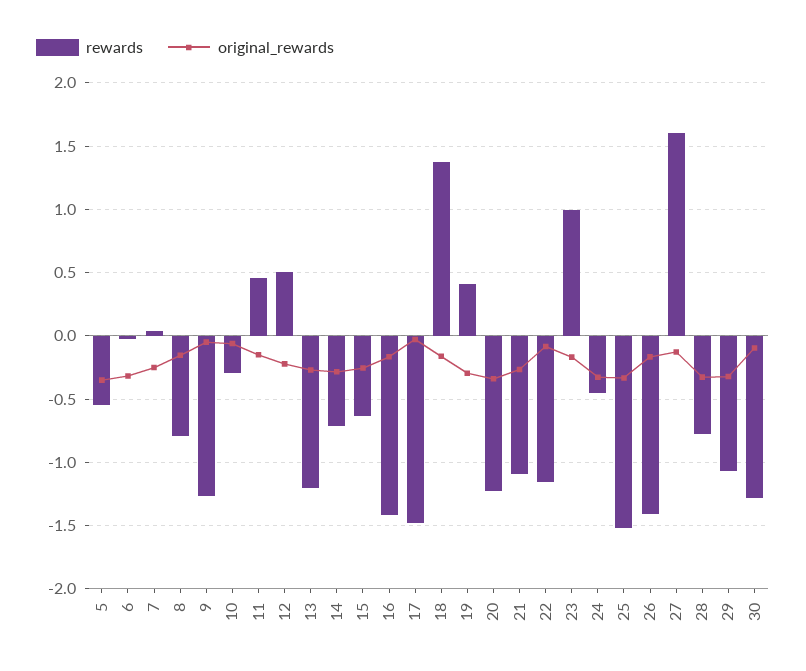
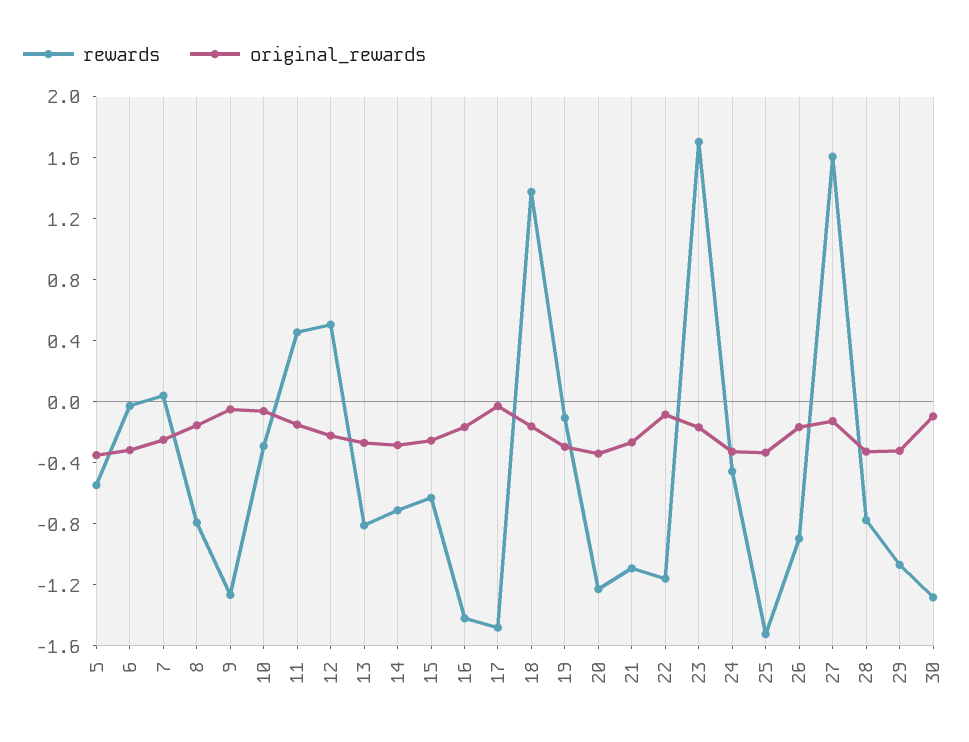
  {
    "rewards": {
      "5": -0.55,
      "6": -0.05,
      "7": 0.05,
      "8": -0.8,
      "9": -1.25,
      "10": -0.3,
      "11": 0.45,
      "12": 0.5,
-     "13": -1.2,
+     "13": -0.8,
      "14": -0.7,
      "15": -0.65,
      "16": -1.4,
      "17": -1.5,
      "18": 1.4,
-     "19": 0.4,
+     "19": -0.1,
      "20": -1.25,
      "21": -1.1,
      "22": -1.15,
-     "23": 1,
+     "23": 1.7,
      "24": -0.45,
      "25": -1.5,
-     "26": -1.4,
+     "26": -0.9,
      "27": 1.6,
      "28": -0.8,
      "29": -1.05,
      "30": -1.3
    },
    "original_rewards": {
      "5": -0.35,
      "6": -0.3,
      "7": -0.25,
      "8": -0.15,
      "9": -0.05,
      "10": -0.05,
      "11": -0.15,
      "12": -0.2,
      "13": -0.25,
      "14": -0.3,
      "15": -0.25,
      "16": -0.15,
      "17": -0.05,
      "18": -0.15,
      "19": -0.3,
      "20": -0.35,
      "21": -0.25,
      "22": -0.1,
      "23": -0.15,
      "24": -0.35,
      "25": -0.35,
      "26": -0.15,
      "27": -0.15,
      "28": -0.35,
      "29": -0.3,
      "30": -0.1
    }
  }

